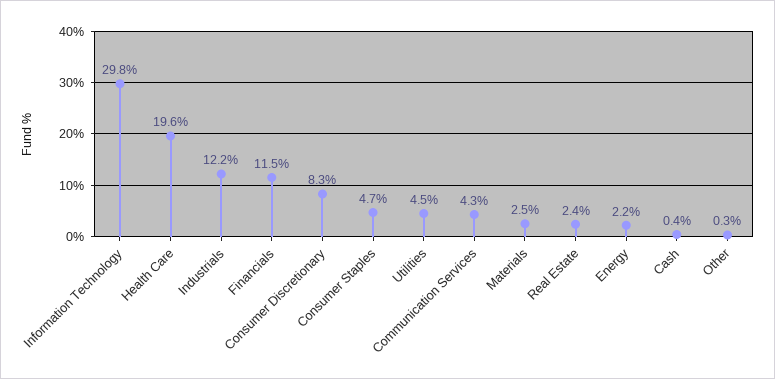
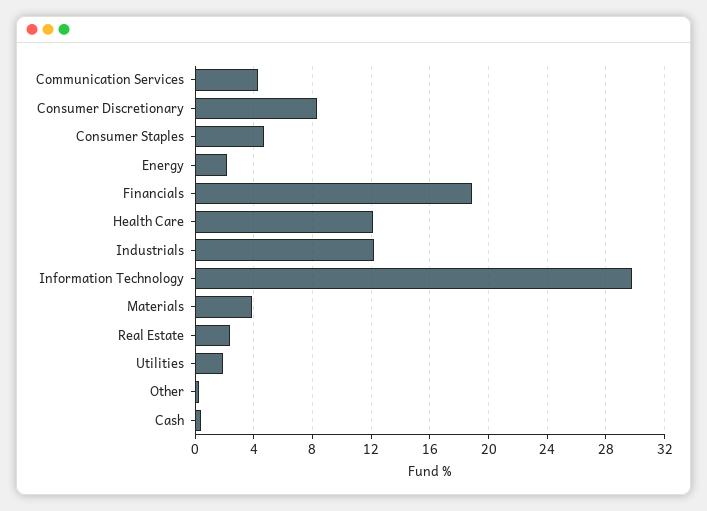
  {
    "Information Technology": 29.8,
-   "Health Care": 19.6,
+   "Health Care": 12,
    "Industrials": 12.2,
-   "Financials": 11.5,
+   "Financials": 19,
    "Consumer Discretionary": 8.3,
    "Consumer Staples": 4.7,
-   "Utilities": 4.5,
+   "Utilities": 2,
    "Communication Services": 4.3,
-   "Materials": 2.5,
+   "Materials": 4,
    "Real Estate": 2.4,
    "Energy": 2.2,
    "Cash": 0.4,
    "Other": 0.3
  }

